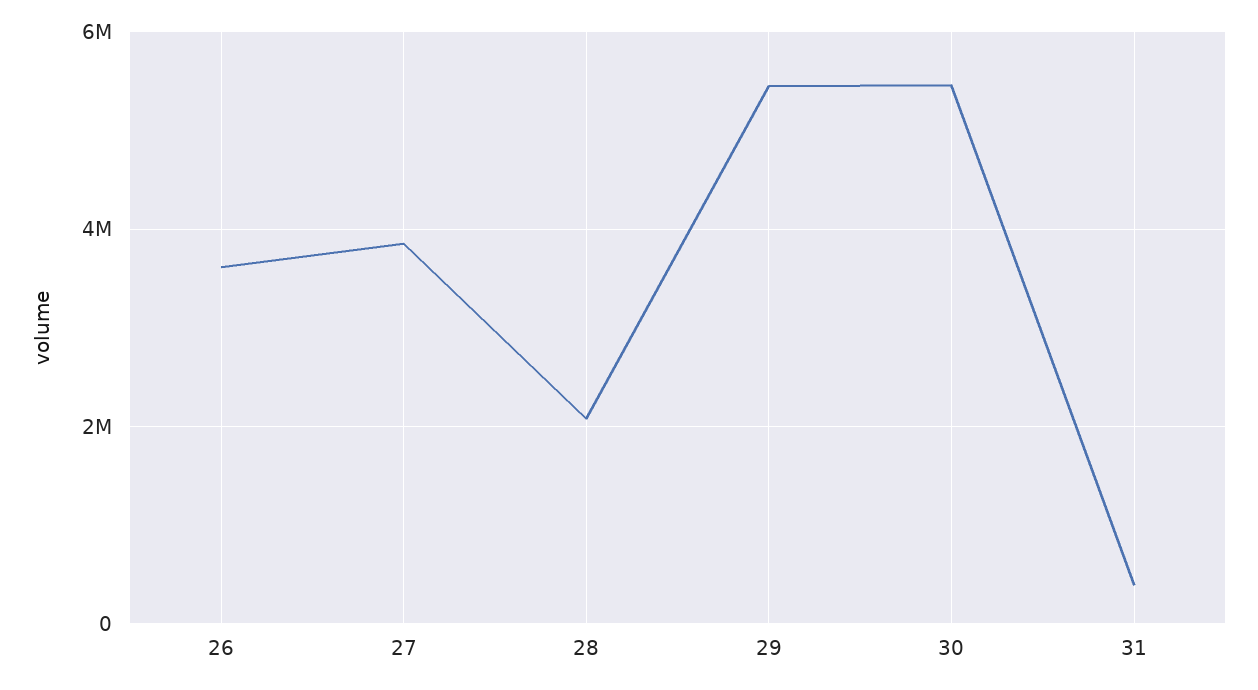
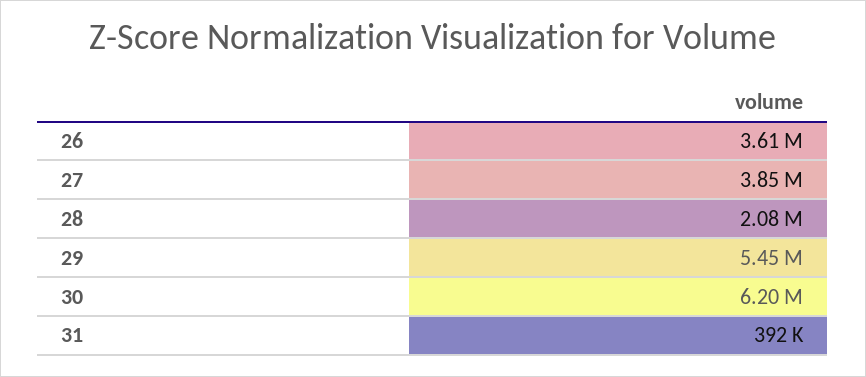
  {
    "26": 3610000,
    "27": 3850000,
    "28": 2080000,
    "29": 5450000,
-   "30": 5400000,
+   "30": 6200000,
    "31": 392000
  }

